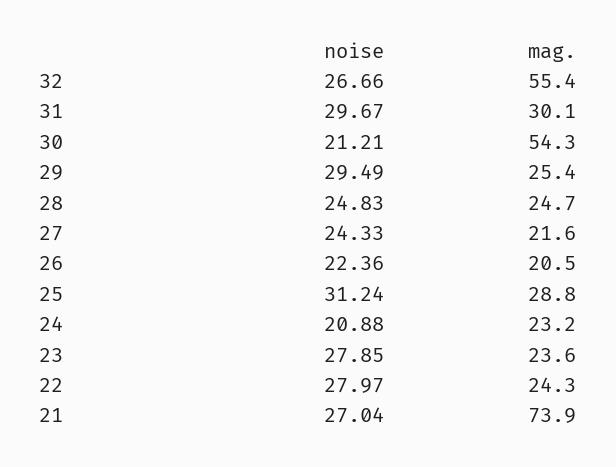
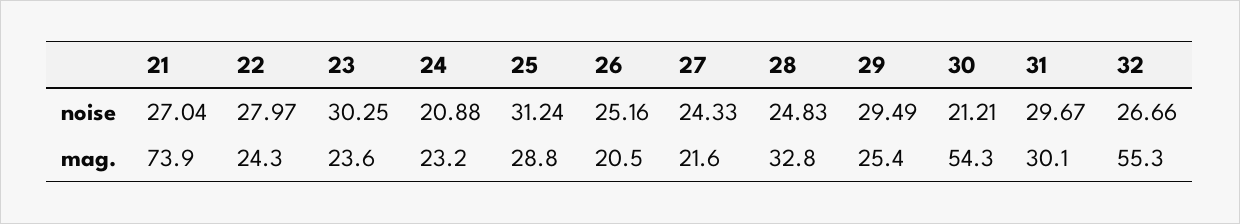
  {
    "noise": {
      "32": 26.66,
      "31": 29.67,
      "30": 21.21,
      "29": 29.49,
      "28": 24.83,
      "27": 24.33,
-     "26": 22.36,
+     "26": 25.16,
      "25": 31.24,
      "24": 20.88,
-     "23": 27.85,
+     "23": 30.25,
      "22": 27.97,
      "21": 27.04
    },
    "mag.": {
-     "32": 55.4,
+     "32": 55.3,
      "31": 30.1,
      "30": 54.3,
      "29": 25.4,
-     "28": 24.7,
+     "28": 32.8,
      "27": 21.6,
      "26": 20.5,
      "25": 28.8,
      "24": 23.2,
      "23": 23.6,
      "22": 24.3,
      "21": 73.9
    }
  }

